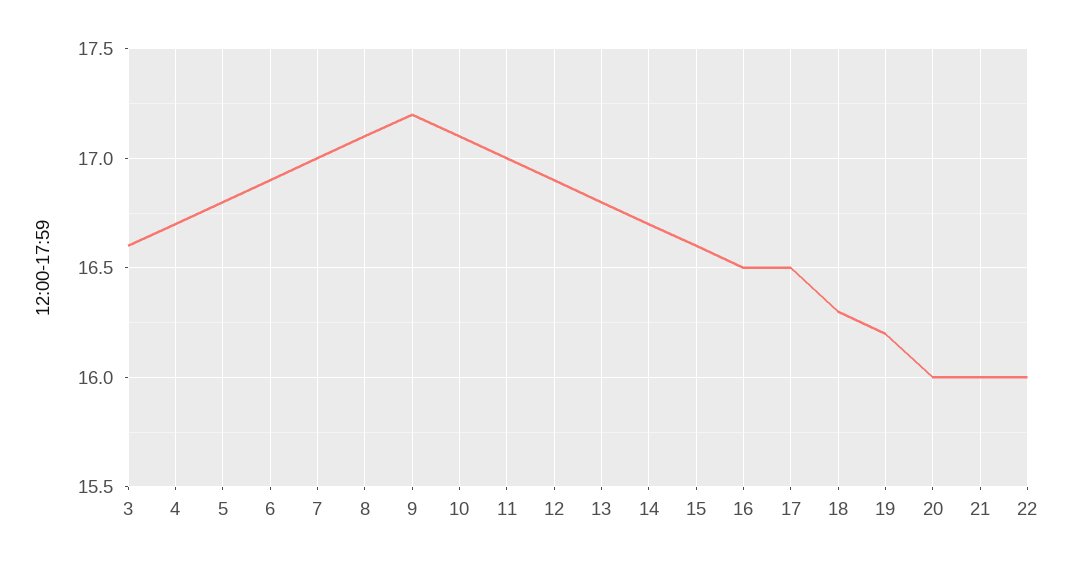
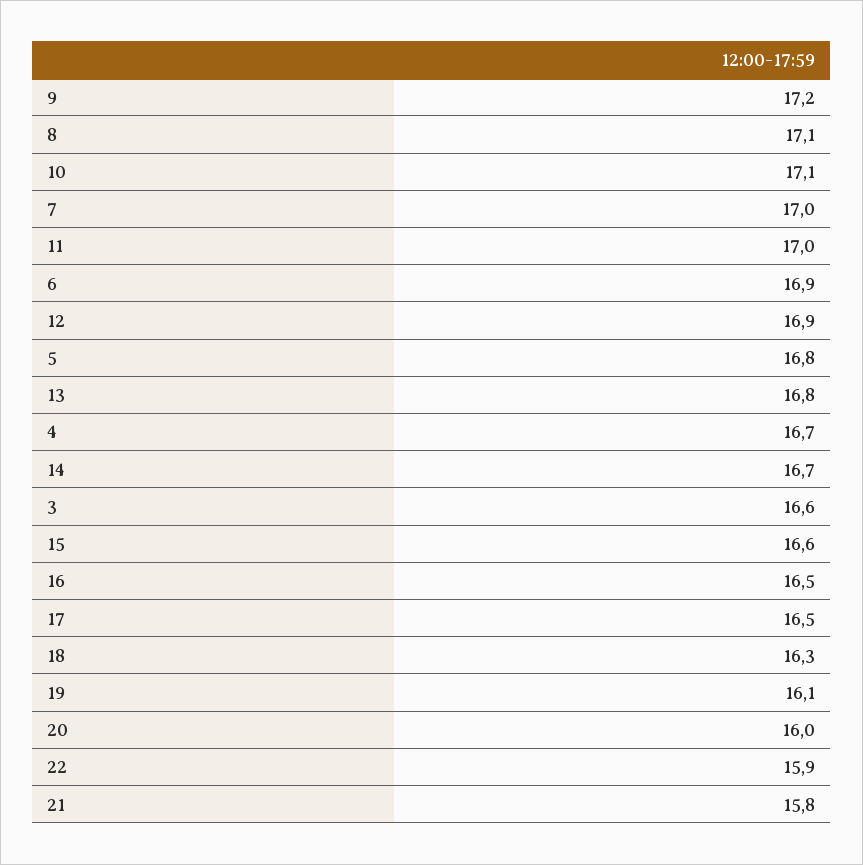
  {
    "3": 16.6,
    "4": 16.7,
    "5": 16.8,
    "6": 16.9,
    "7": 17,
    "8": 17.1,
    "9": 17.2,
    "10": 17.1,
    "11": 17,
    "12": 16.9,
    "13": 16.8,
    "14": 16.7,
    "15": 16.6,
    "16": 16.5,
    "17": 16.5,
    "18": 16.3,
-   "19": 16.2,
+   "19": 16.1,
    "20": 16,
-   "21": 16,
+   "21": 15.8,
-   "22": 16
+   "22": 15.9
  }

